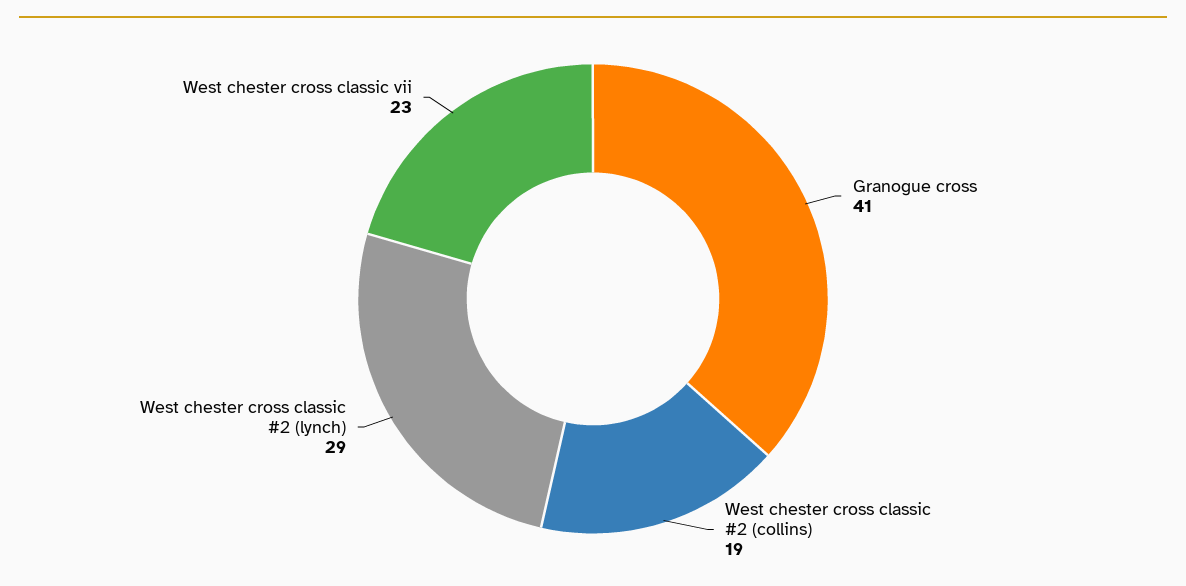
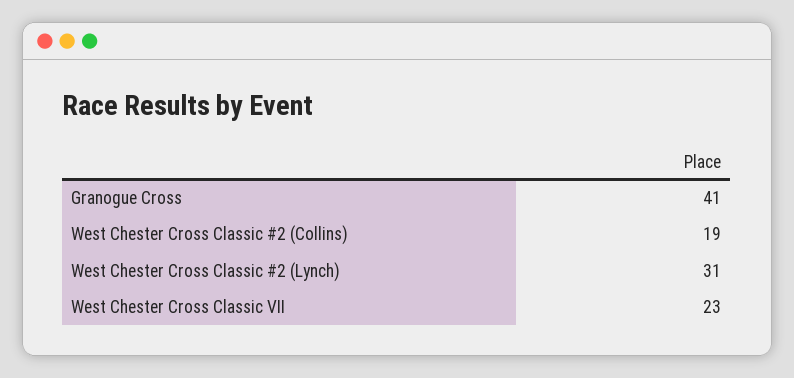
  {
    "Granogue cross": 41,
    "West chester cross classic #2 (collins)": 19,
-   "West chester cross classic #2 (lynch)": 29,
+   "West chester cross classic #2 (lynch)": 31,
    "West chester cross classic vii": 23
  }

